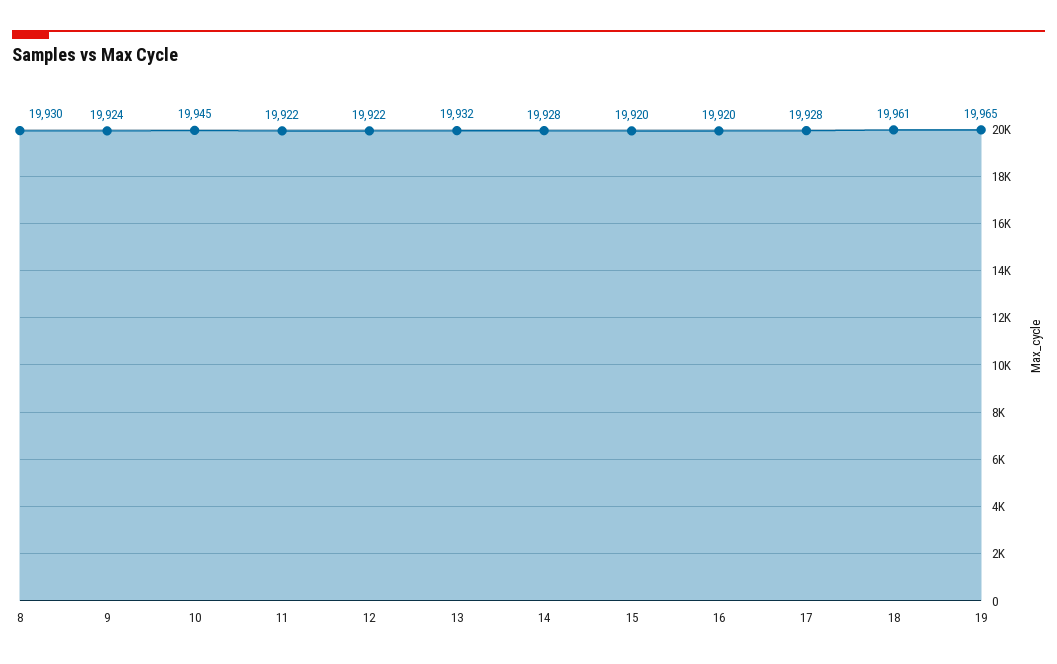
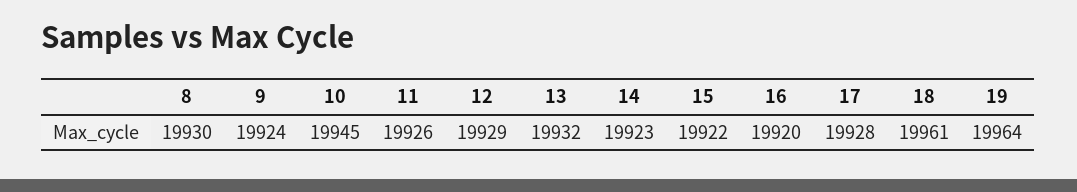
  {
    "8": 19930,
    "9": 19924,
    "10": 19945,
-   "11": 19922,
+   "11": 19926,
-   "12": 19922,
+   "12": 19929,
    "13": 19932,
-   "14": 19928,
+   "14": 19923,
-   "15": 19920,
+   "15": 19922,
    "16": 19920,
    "17": 19928,
    "18": 19961,
-   "19": 19965
+   "19": 19964
  }

